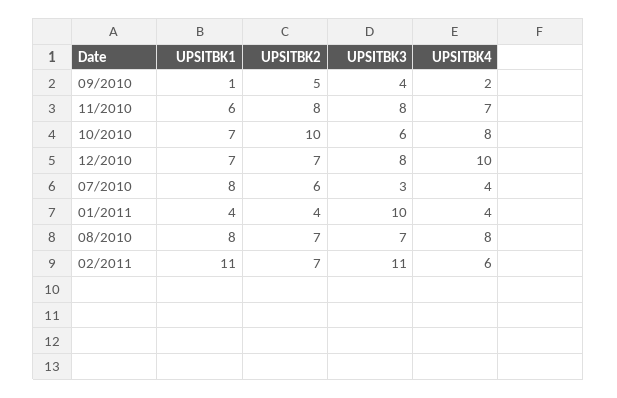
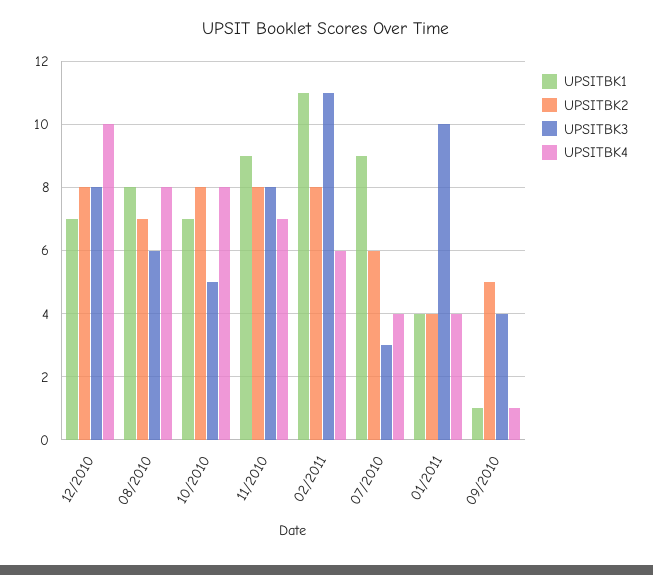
  {
    "UPSITBK1": {
      "09/2010": 1,
-     "11/2010": 6,
+     "11/2010": 9,
      "10/2010": 7,
      "12/2010": 7,
-     "07/2010": 8,
+     "07/2010": 9,
      "01/2011": 4,
      "08/2010": 8,
      "02/2011": 11
    },
    "UPSITBK2": {
      "09/2010": 5,
      "11/2010": 8,
-     "10/2010": 10,
+     "10/2010": 8,
-     "12/2010": 7,
+     "12/2010": 8,
      "07/2010": 6,
      "01/2011": 4,
      "08/2010": 7,
-     "02/2011": 7
+     "02/2011": 8
    },
    "UPSITBK3": {
      "09/2010": 4,
      "11/2010": 8,
-     "10/2010": 6,
+     "10/2010": 5,
      "12/2010": 8,
      "07/2010": 3,
      "01/2011": 10,
-     "08/2010": 7,
+     "08/2010": 6,
      "02/2011": 11
    },
    "UPSITBK4": {
-     "09/2010": 2,
+     "09/2010": 1,
      "11/2010": 7,
      "10/2010": 8,
      "12/2010": 10,
      "07/2010": 4,
      "01/2011": 4,
      "08/2010": 8,
      "02/2011": 6
    }
  }

